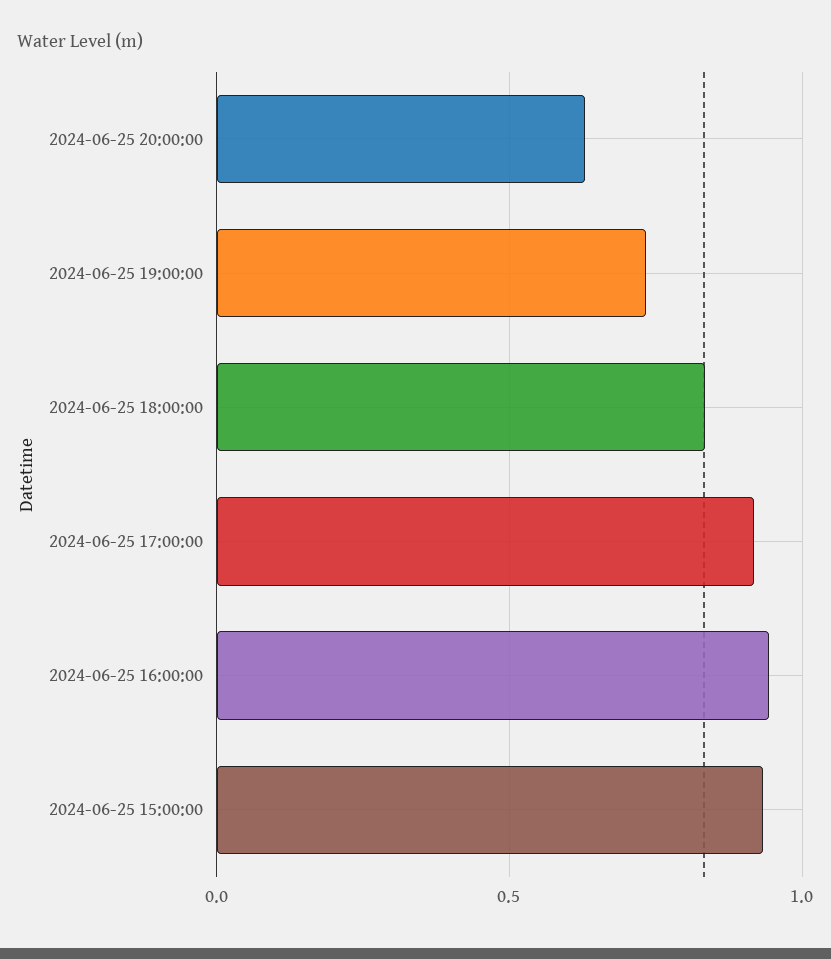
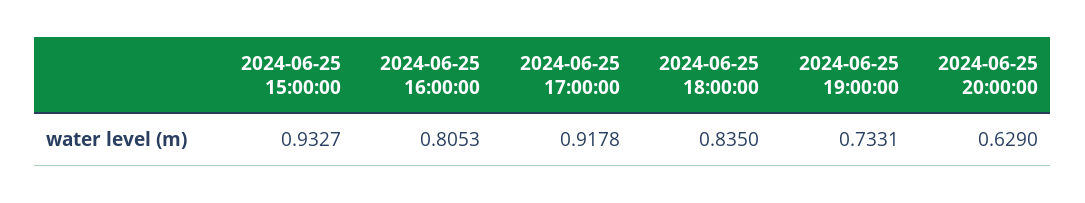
  {
    "2024-06-25 20:00:00": 0.629,
    "2024-06-25 19:00:00": 0.7331,
    "2024-06-25 18:00:00": 0.835,
    "2024-06-25 17:00:00": 0.9178,
-   "2024-06-25 16:00:00": 0.95,
+   "2024-06-25 16:00:00": 0.8053,
    "2024-06-25 15:00:00": 0.9327
  }

